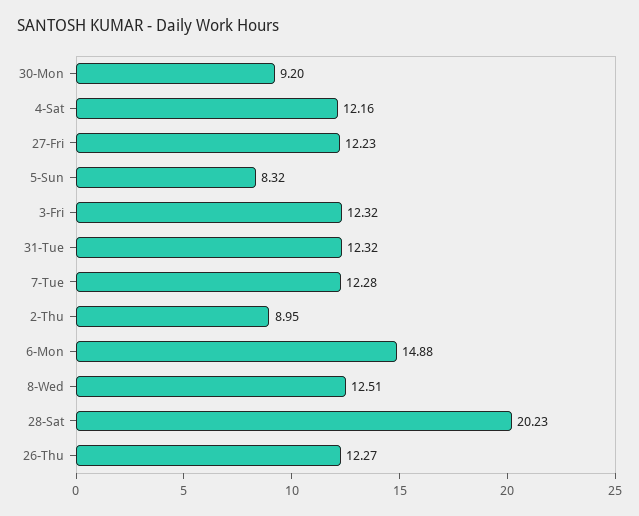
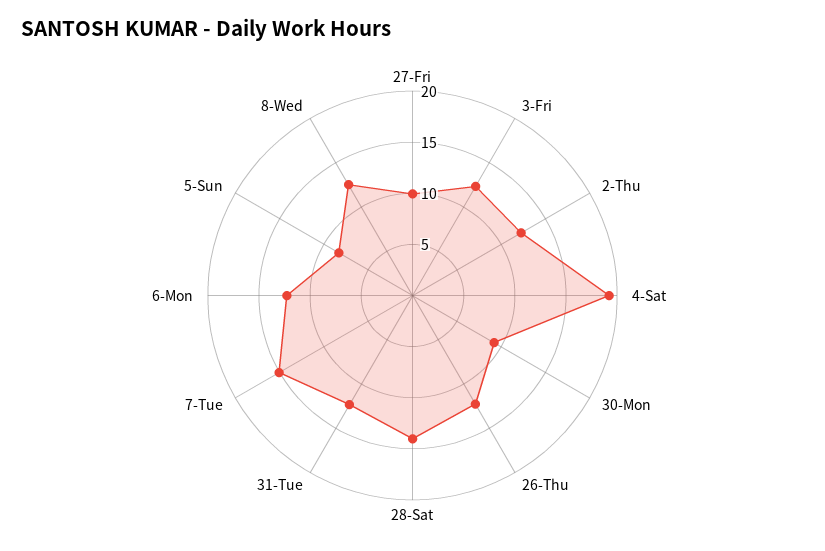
  {
    "30-Mon": 9.2,
-   "4-Sat": 12.16,
+   "4-Sat": 19,
-   "27-Fri": 12.23,
+   "27-Fri": 10,
    "5-Sun": 8.32,
    "3-Fri": 12.32,
    "31-Tue": 12.32,
-   "7-Tue": 12.28,
+   "7-Tue": 15,
-   "2-Thu": 8.95,
+   "2-Thu": 12,
-   "6-Mon": 14.88,
+   "6-Mon": 12,
    "8-Wed": 12.51,
-   "28-Sat": 20.23,
+   "28-Sat": 14,
    "26-Thu": 12.27
  }

